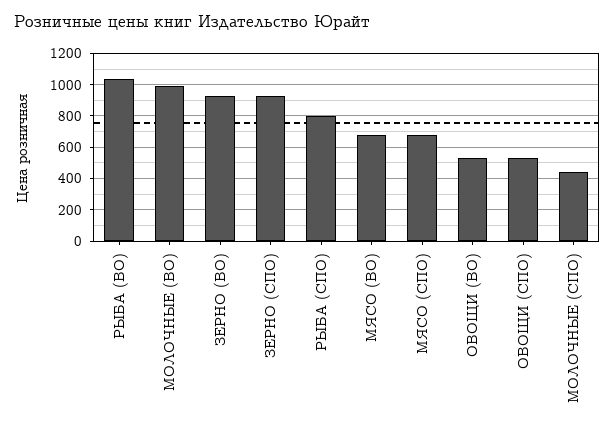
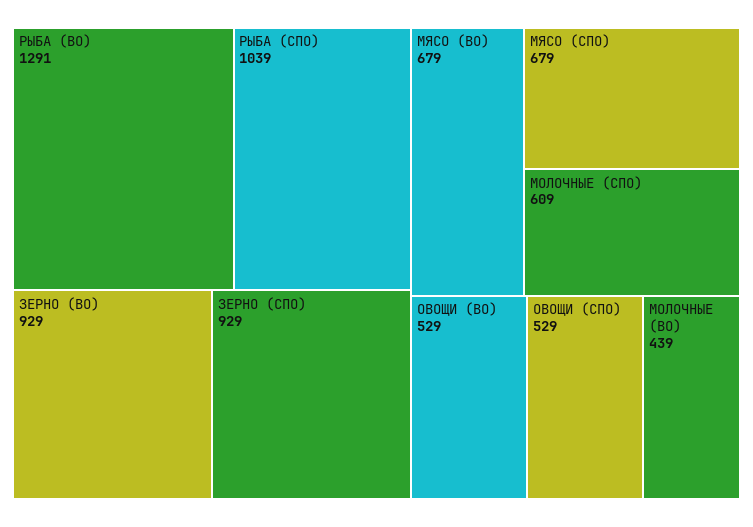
  {
-   "РЫБА (ВО)": 1050,
+   "РЫБА (ВО)": 1291,
-   "МОЛОЧНЫЕ (ВО)": 1000,
+   "МОЛОЧНЫЕ (ВО)": 439,
    "ЗЕРНО (ВО)": 929,
    "ЗЕРНО (СПО)": 929,
-   "РЫБА (СПО)": 800,
+   "РЫБА (СПО)": 1039,
    "МЯСО (ВО)": 679,
    "МЯСО (СПО)": 679,
    "ОВОЩИ (ВО)": 529,
    "ОВОЩИ (СПО)": 529,
-   "МОЛОЧНЫЕ (СПО)": 450
+   "МОЛОЧНЫЕ (СПО)": 609
  }

